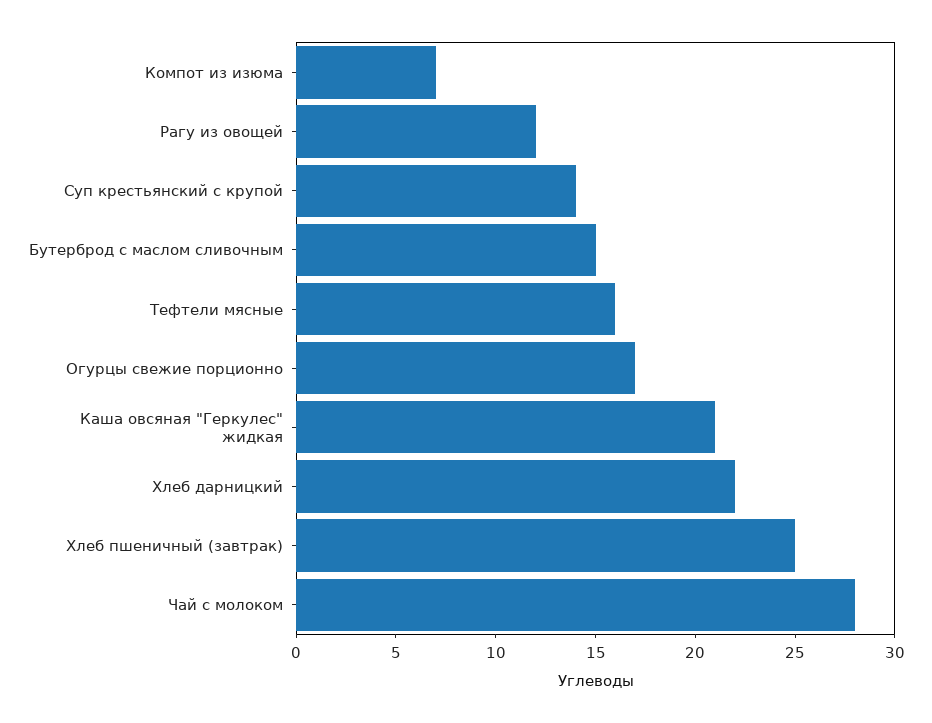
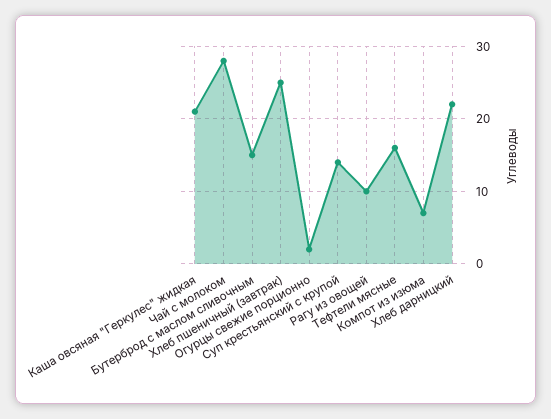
  {
    "Компот из изюма": 7,
-   "Рагу из овощей": 12,
+   "Рагу из овощей": 10,
    "Суп крестьянский с крупой": 14,
    "Бутерброд с маслом сливочным": 15,
    "Тефтели мясные": 16,
-   "Огурцы свежие порционно": 17,
+   "Огурцы свежие порционно": 2,
    "Каша овсяная \"Геркулес\" жидкая": 21,
    "Хлеб дарницкий": 22,
    "Хлеб пшеничный (завтрак)": 25,
    "Чай с молоком": 28
  }

